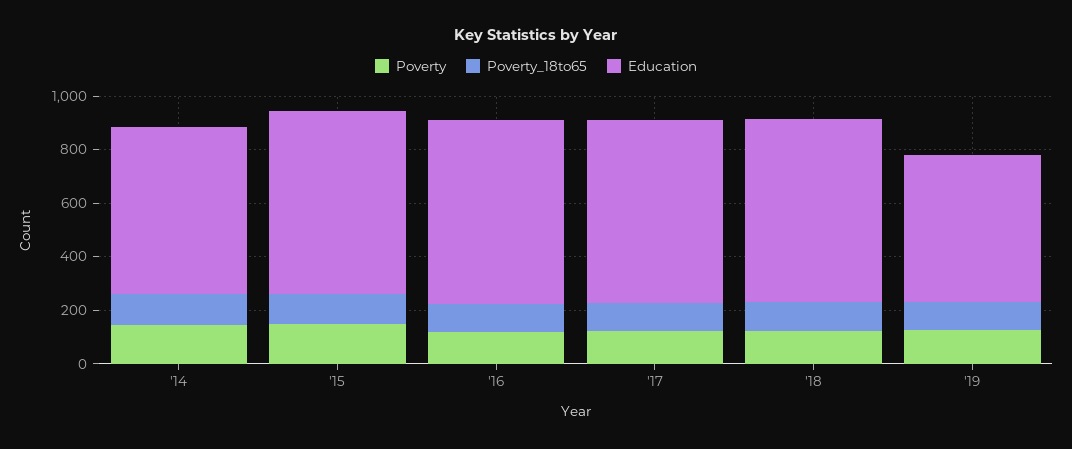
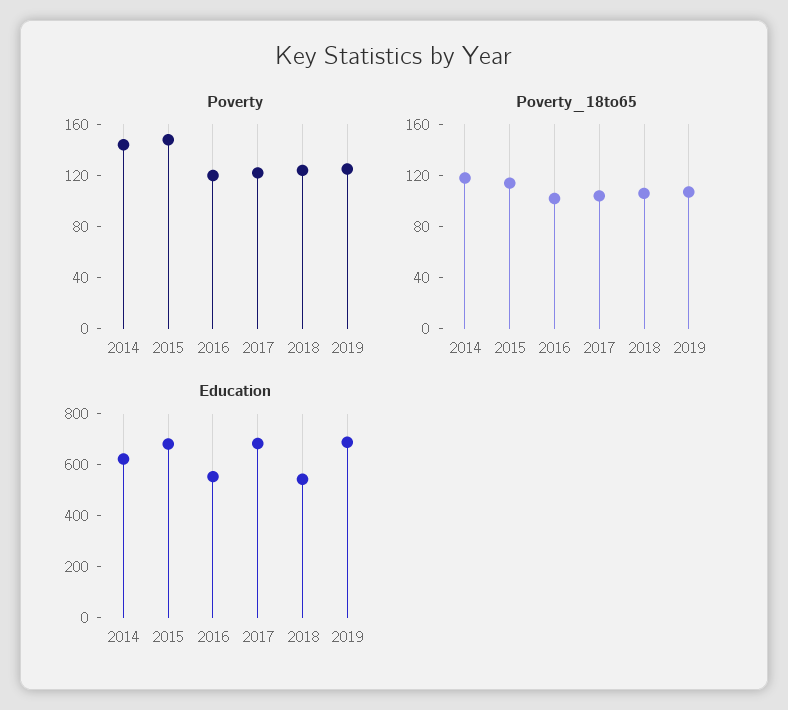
  {
    "Poverty": {
      "'14": 140,
      "'15": 150,
      "'16": 120,
      "'17": 120,
      "'18": 120,
      "'19": 130
    },
    "Poverty_18to65": {
      "'14": 120,
      "'15": 110,
      "'16": 100,
      "'17": 100,
      "'18": 110,
      "'19": 110
    },
    "Education": {
      "'14": 600,
      "'15": 700,
-     "'16": 700,
+     "'16": 550,
      "'17": 700,
-     "'18": 700,
+     "'18": 550,
-     "'19": 550
+     "'19": 700
    }
  }

